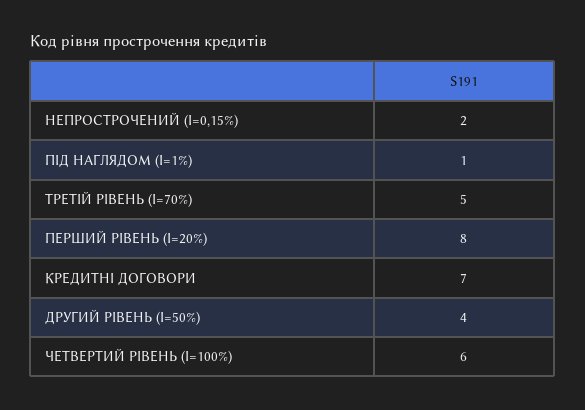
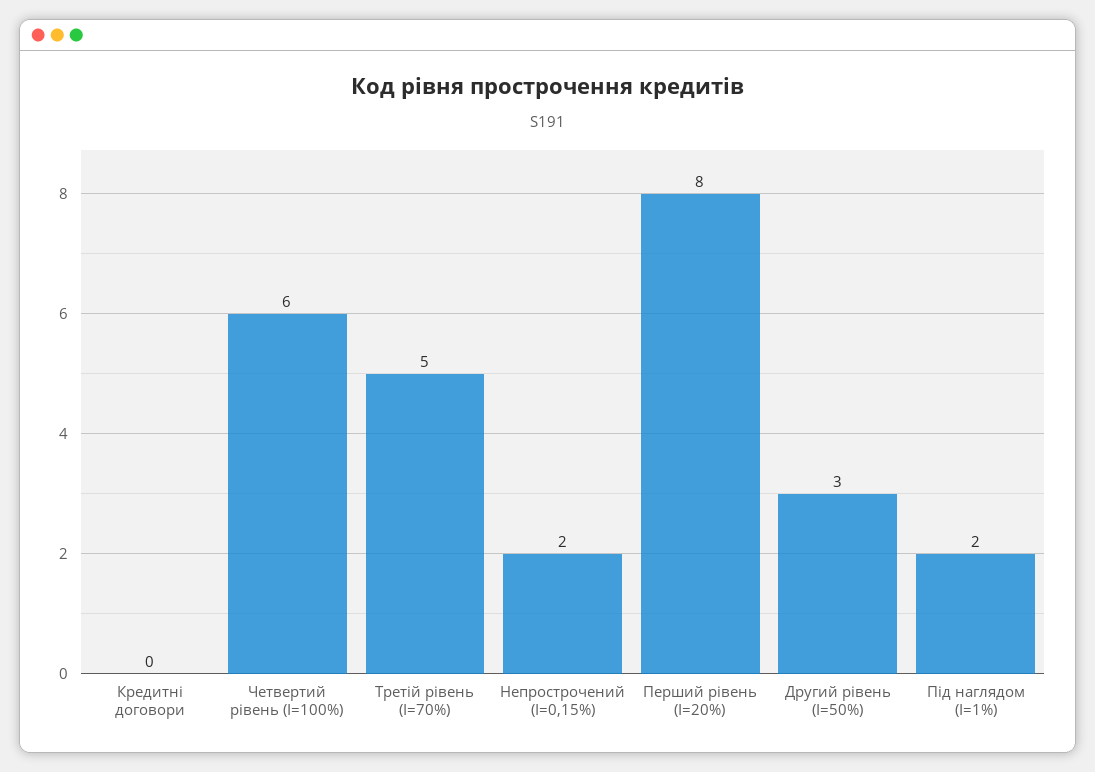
  {
    "НЕПРОСТРОЧЕНИЙ (І=0,15%)": 2,
-   "ПІД НАГЛЯДОМ (І=1%)": 1,
+   "ПІД НАГЛЯДОМ (І=1%)": 2,
    "ТРЕТІЙ РІВЕНЬ (І=70%)": 5,
    "ПЕРШИЙ РІВЕНЬ (І=20%)": 8,
-   "КРЕДИТНІ ДОГОВОРИ": 7,
+   "КРЕДИТНІ ДОГОВОРИ": 0,
-   "ДРУГИЙ РІВЕНЬ (І=50%)": 4,
+   "ДРУГИЙ РІВЕНЬ (І=50%)": 3,
    "ЧЕТВЕРТИЙ РІВЕНЬ (І=100%)": 6
  }

